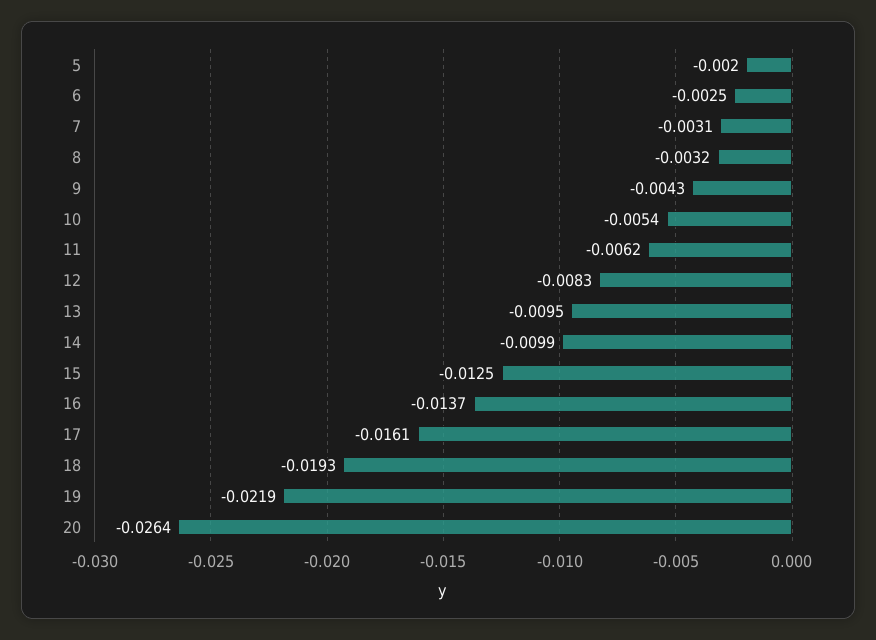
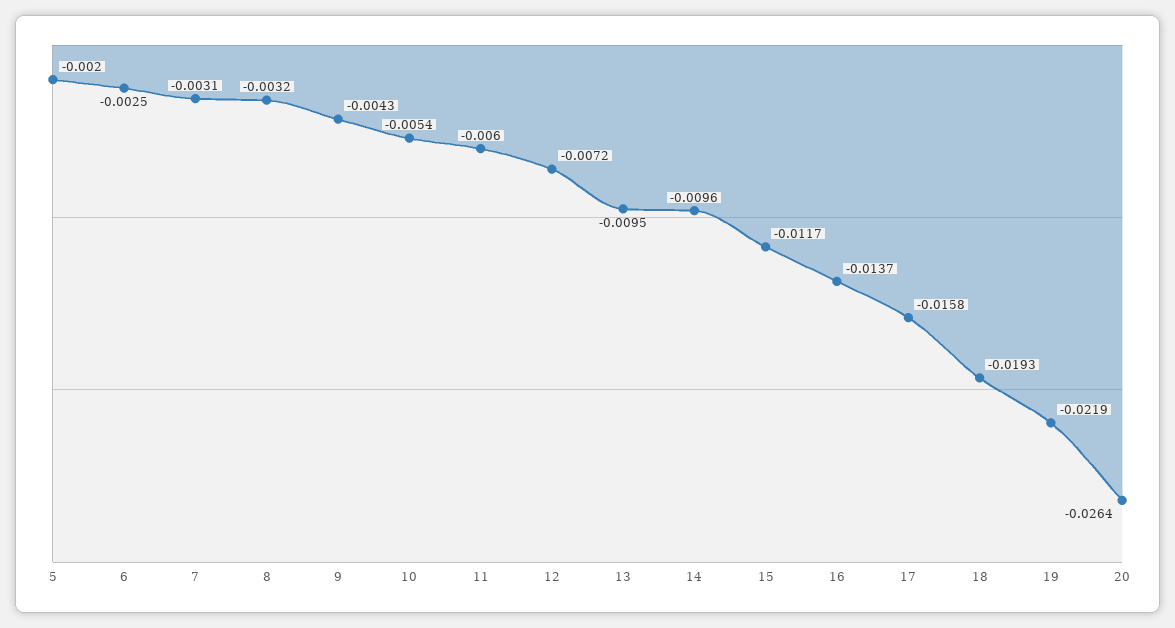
  {
    "5": -0.002,
    "6": -0.0025,
    "7": -0.0031,
    "8": -0.0032,
    "9": -0.0043,
    "10": -0.0054,
-   "11": -0.0062,
+   "11": -0.006,
-   "12": -0.0083,
+   "12": -0.0072,
    "13": -0.0095,
-   "14": -0.0099,
+   "14": -0.0096,
-   "15": -0.0125,
+   "15": -0.0117,
    "16": -0.0137,
-   "17": -0.0161,
+   "17": -0.0158,
    "18": -0.0193,
    "19": -0.0219,
    "20": -0.0264
  }

